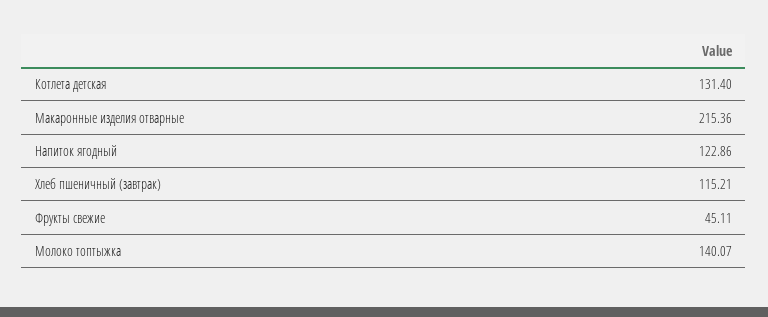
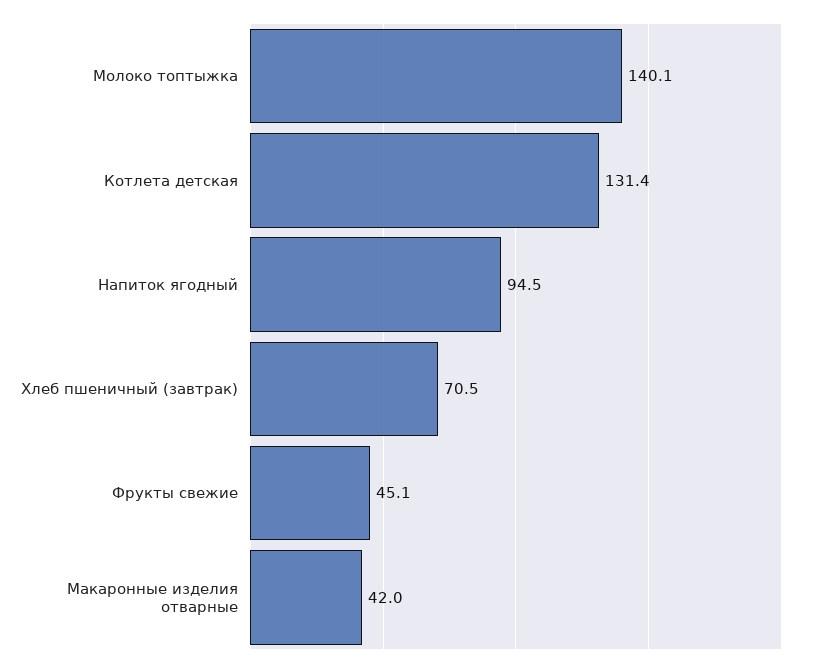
  {
    "Котлета детская": 131.4,
-   "Макаронные изделия отварные": 215.36,
+   "Макаронные изделия отварные": 42,
-   "Напиток ягодный": 122.86,
+   "Напиток ягодный": 94.5,
-   "Хлеб пшеничный (завтрак)": 115.21,
+   "Хлеб пшеничный (завтрак)": 70.5,
    "Фрукты свежие": 45.11,
    "Молоко топтыжка": 140.07
  }

